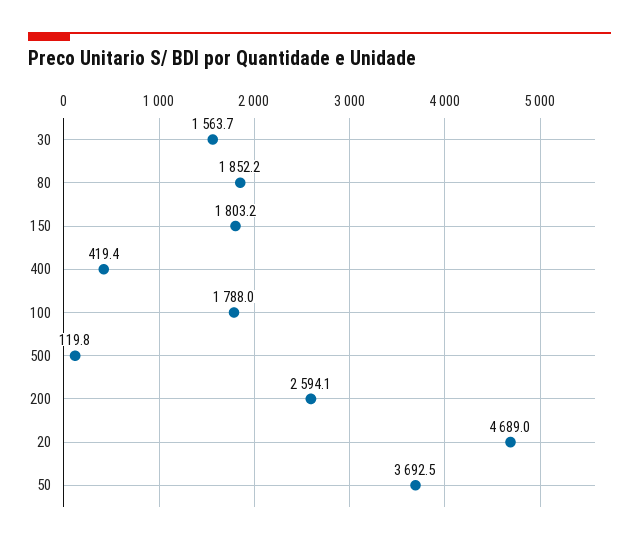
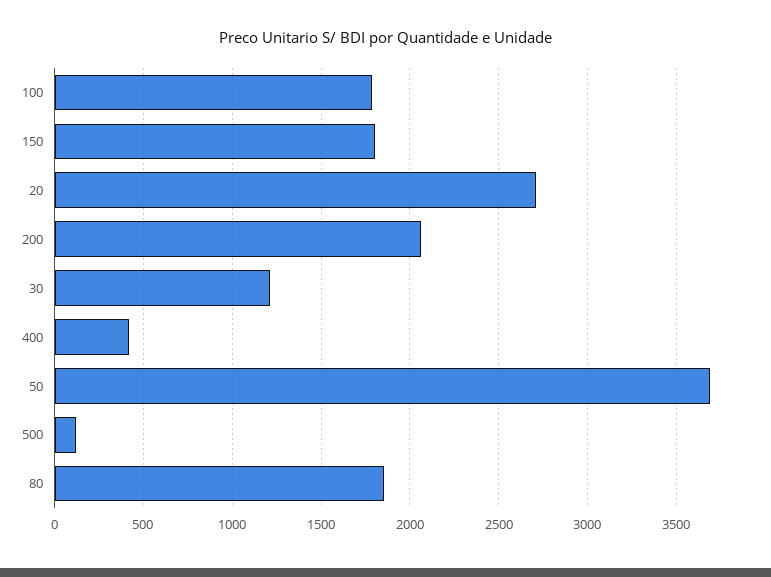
  {
-   "30": 1563.7,
+   "30": 1200,
    "80": 1852.2,
    "150": 1803.2,
    "400": 419.4,
    "100": 1788,
    "500": 119.8,
-   "200": 2594.1,
+   "200": 2050,
-   "20": 4689,
+   "20": 2700,
    "50": 3692.5
  }

